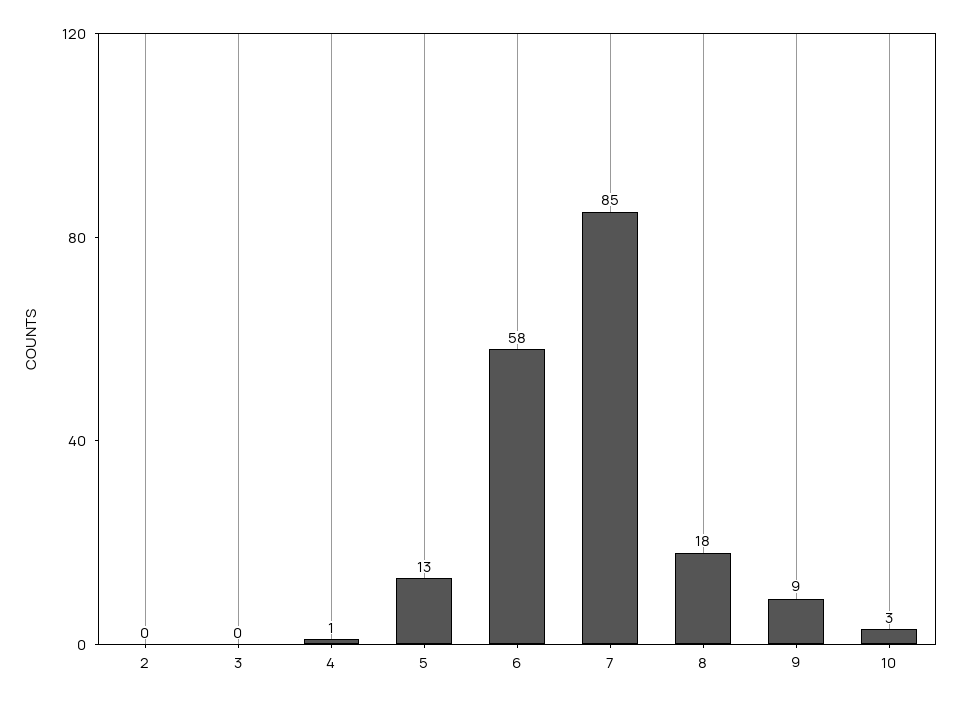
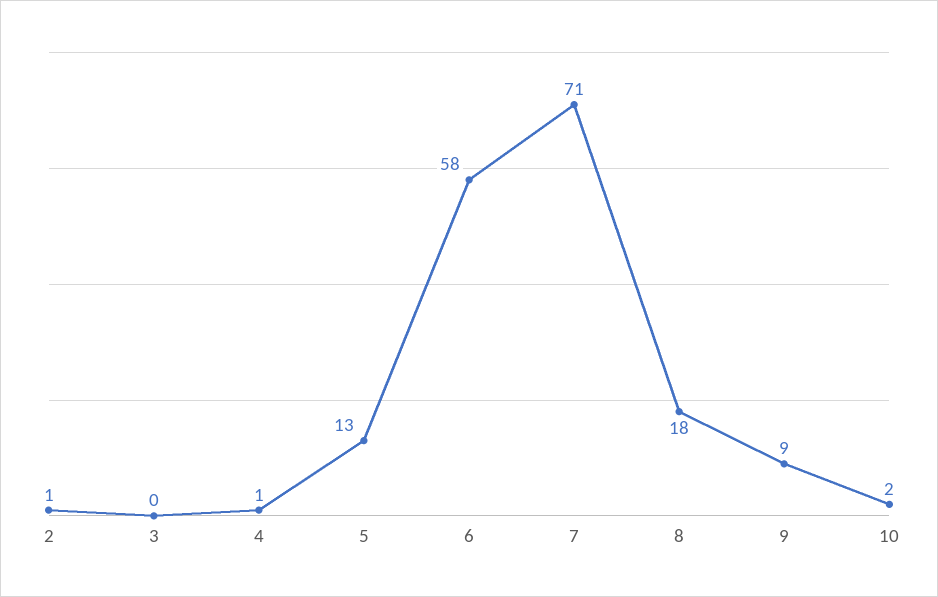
  {
-   "2": 0,
+   "2": 1,
    "3": 0,
    "4": 1,
    "5": 13,
    "6": 58,
-   "7": 85,
+   "7": 71,
    "8": 18,
    "9": 9,
-   "10": 3
+   "10": 2
  }

